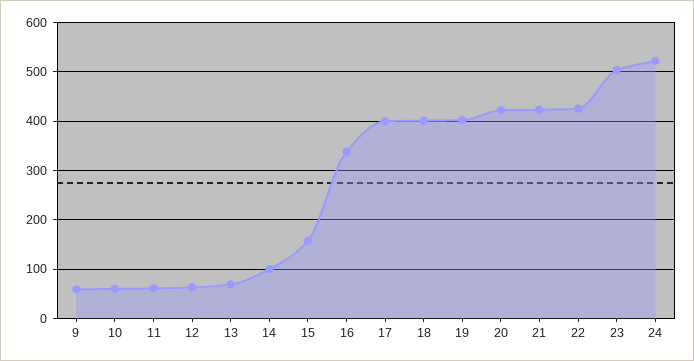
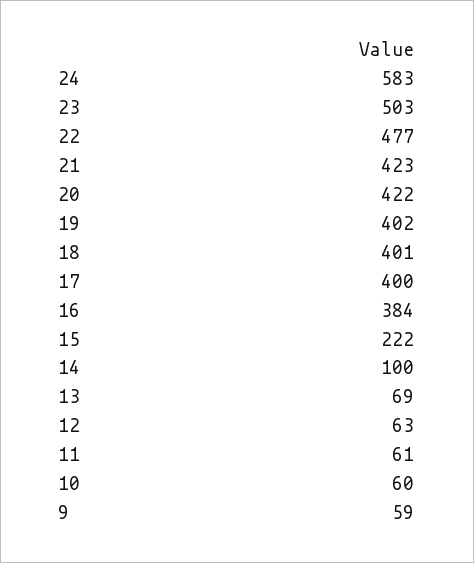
  {
    "9": 59,
    "10": 60,
    "11": 61,
    "12": 63,
    "13": 69,
    "14": 100,
-   "15": 160,
+   "15": 222,
-   "16": 340,
+   "16": 384,
    "17": 400,
    "18": 401,
    "19": 402,
    "20": 422,
    "21": 423,
-   "22": 420,
+   "22": 477,
    "23": 503,
-   "24": 520
+   "24": 583
  }

